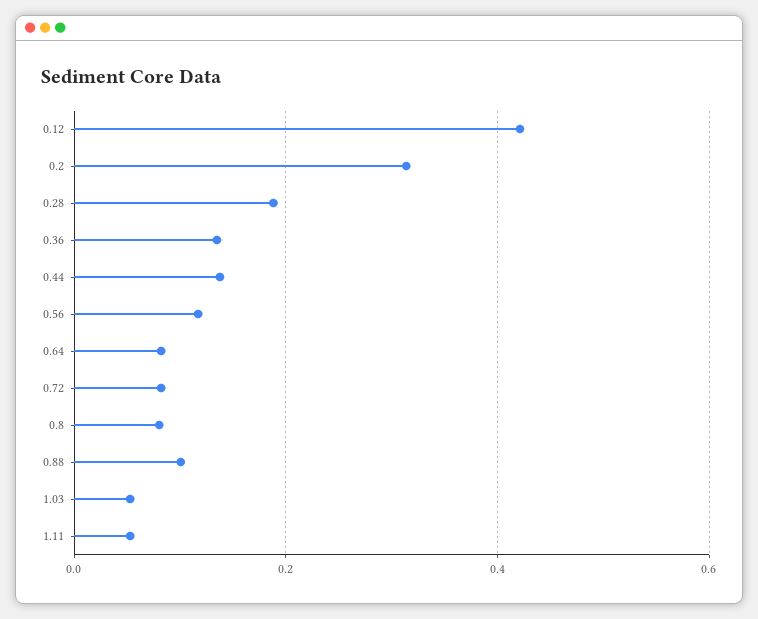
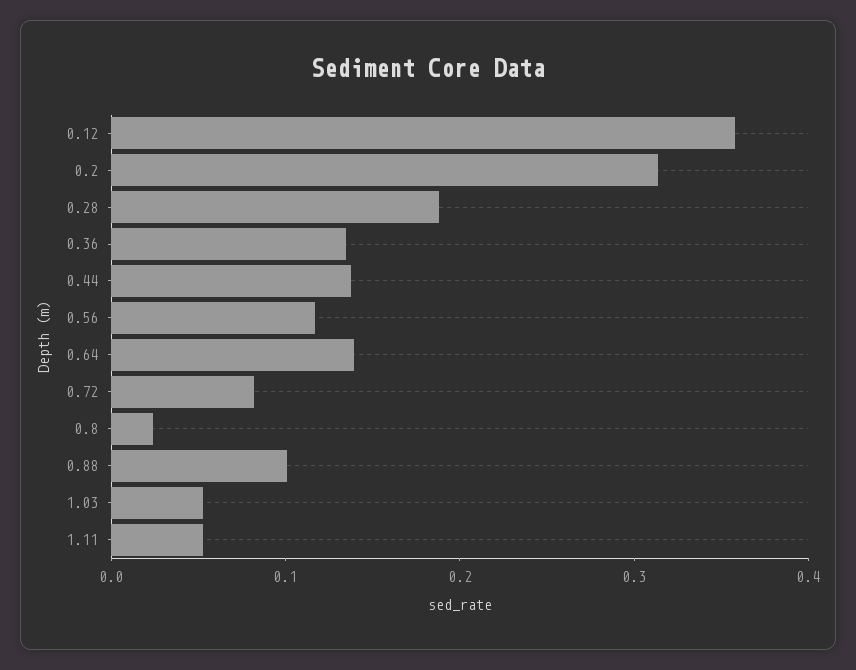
  {
-   "0.12": 0.42,
+   "0.12": 0.36,
    "0.2": 0.32,
    "0.28": 0.18,
    "0.36": 0.14,
    "0.44": 0.14,
    "0.56": 0.12,
-   "0.64": 0.08,
+   "0.64": 0.14,
    "0.72": 0.08,
-   "0.8": 0.08,
+   "0.8": 0.02,
    "0.88": 0.1,
    "1.03": 0.06,
    "1.11": 0.06
  }

